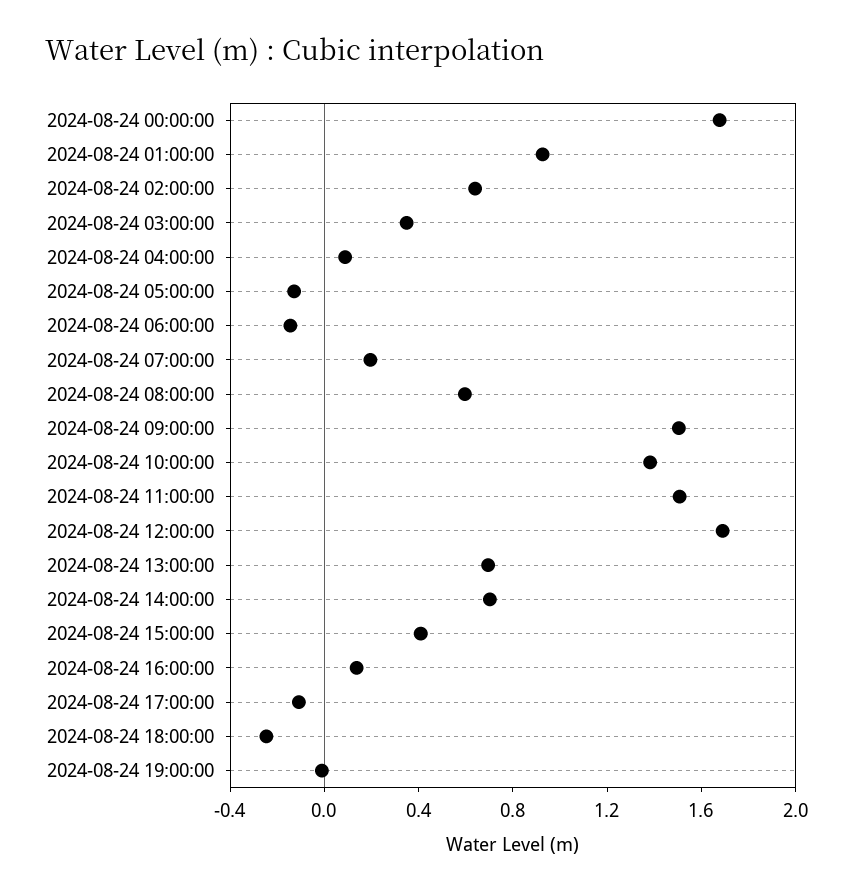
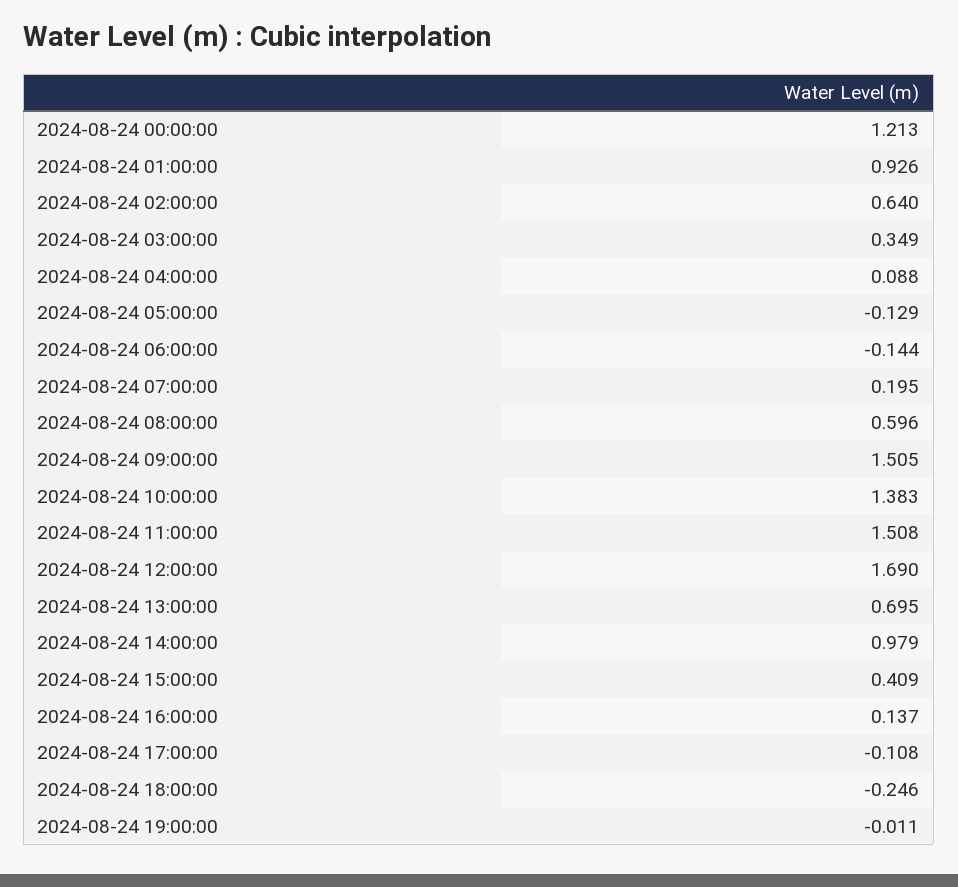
  {
-   "2024-08-24 00:00:00": 1.7,
+   "2024-08-24 00:00:00": 1.213,
    "2024-08-24 01:00:00": 0.926,
    "2024-08-24 02:00:00": 0.64,
    "2024-08-24 03:00:00": 0.349,
    "2024-08-24 04:00:00": 0.088,
    "2024-08-24 05:00:00": -0.129,
    "2024-08-24 06:00:00": -0.144,
    "2024-08-24 07:00:00": 0.195,
    "2024-08-24 08:00:00": 0.596,
    "2024-08-24 09:00:00": 1.505,
    "2024-08-24 10:00:00": 1.383,
    "2024-08-24 11:00:00": 1.508,
    "2024-08-24 12:00:00": 1.69,
    "2024-08-24 13:00:00": 0.695,
-   "2024-08-24 14:00:00": 0.7,
+   "2024-08-24 14:00:00": 0.979,
    "2024-08-24 15:00:00": 0.409,
    "2024-08-24 16:00:00": 0.137,
    "2024-08-24 17:00:00": -0.108,
    "2024-08-24 18:00:00": -0.246,
    "2024-08-24 19:00:00": -0.011
  }

